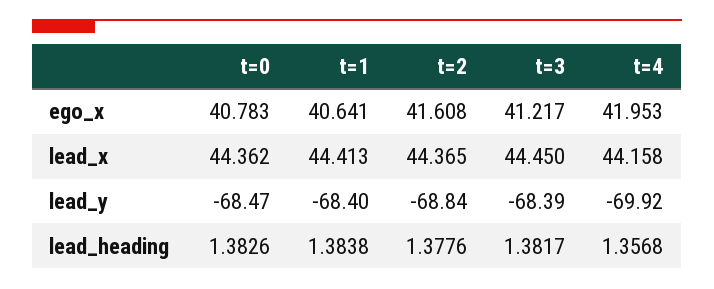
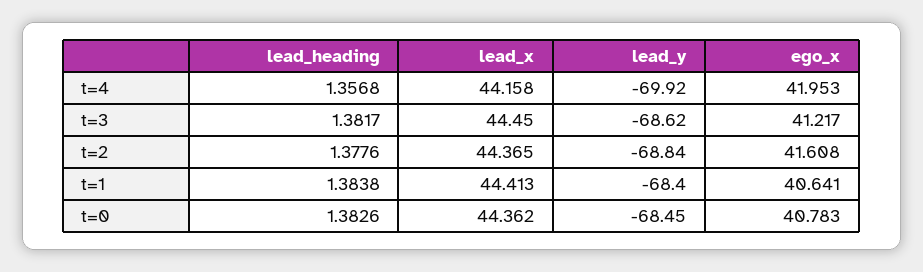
  {
    "t=0": {
      "ego_x": 40.783,
      "lead_x": 44.362,
-     "lead_y": -68.47,
+     "lead_y": -68.45,
      "lead_heading": 1.3826
    },
    "t=1": {
      "ego_x": 40.641,
      "lead_x": 44.413,
      "lead_y": -68.4,
      "lead_heading": 1.3838
    },
    "t=2": {
      "ego_x": 41.608,
      "lead_x": 44.365,
      "lead_y": -68.84,
      "lead_heading": 1.3776
    },
    "t=3": {
      "ego_x": 41.217,
      "lead_x": 44.45,
-     "lead_y": -68.39,
+     "lead_y": -68.62,
      "lead_heading": 1.3817
    },
    "t=4": {
      "ego_x": 41.953,
      "lead_x": 44.158,
      "lead_y": -69.92,
      "lead_heading": 1.3568
    }
  }

